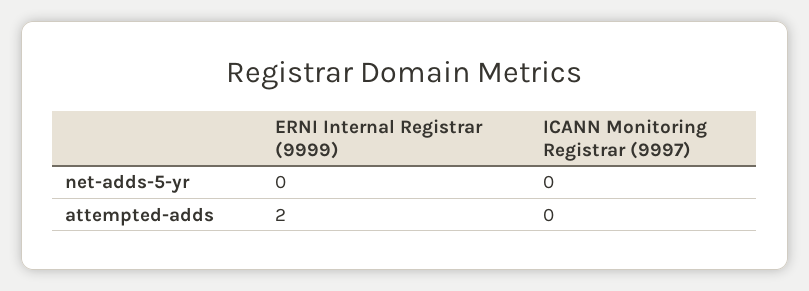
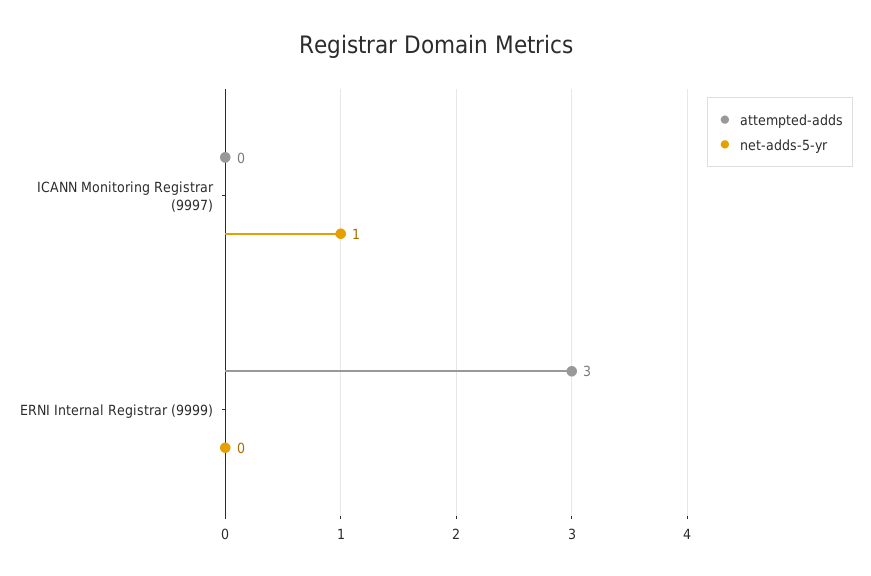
  {
    "net-adds-5-yr": {
      "ERNI Internal Registrar (9999)": 0,
-     "ICANN Monitoring Registrar (9997)": 0
+     "ICANN Monitoring Registrar (9997)": 1
    },
    "attempted-adds": {
-     "ERNI Internal Registrar (9999)": 2,
+     "ERNI Internal Registrar (9999)": 3,
      "ICANN Monitoring Registrar (9997)": 0
    }
  }

